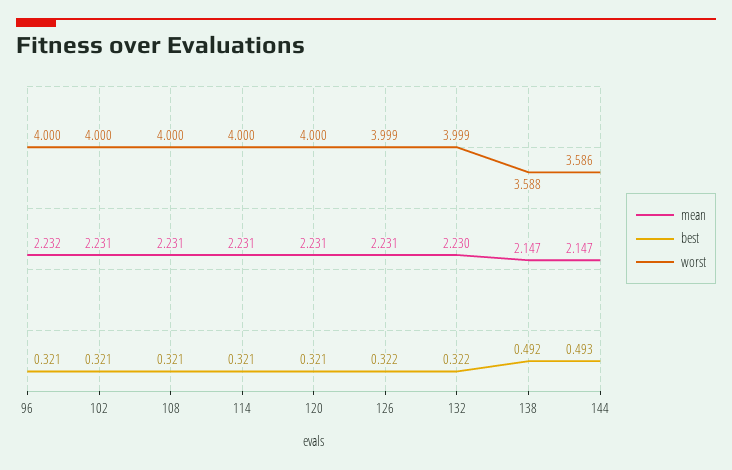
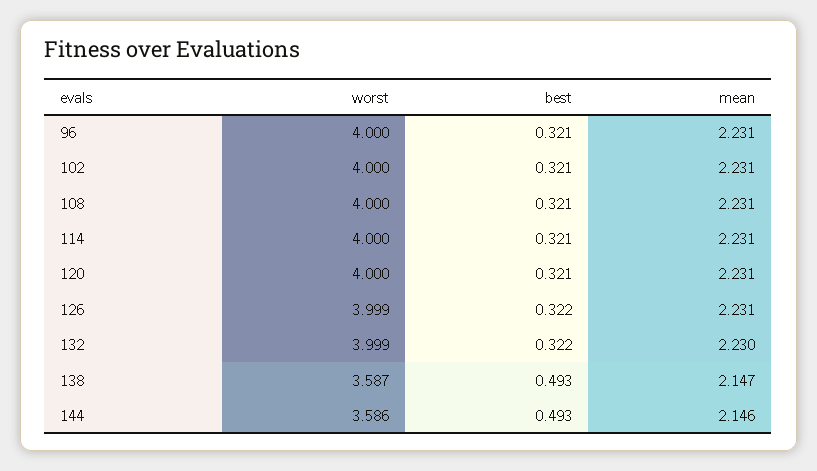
  {
    "mean": {
-     "96": 2.232,
+     "96": 2.231,
      "102": 2.231,
      "108": 2.231,
      "114": 2.231,
      "120": 2.231,
      "126": 2.231,
      "132": 2.23,
      "138": 2.147,
-     "144": 2.147
+     "144": 2.146
    },
    "best": {
      "96": 0.321,
      "102": 0.321,
      "108": 0.321,
      "114": 0.321,
      "120": 0.321,
      "126": 0.322,
      "132": 0.322,
-     "138": 0.492,
+     "138": 0.493,
      "144": 0.493
    },
    "worst": {
      "96": 4,
      "102": 4,
      "108": 4,
      "114": 4,
      "120": 4,
      "126": 3.999,
      "132": 3.999,
-     "138": 3.588,
+     "138": 3.587,
      "144": 3.586
    }
  }

